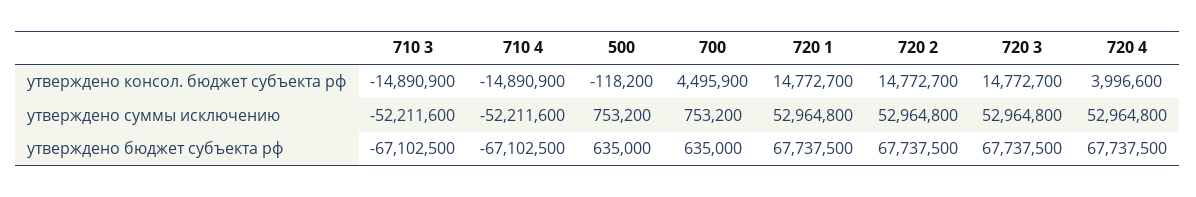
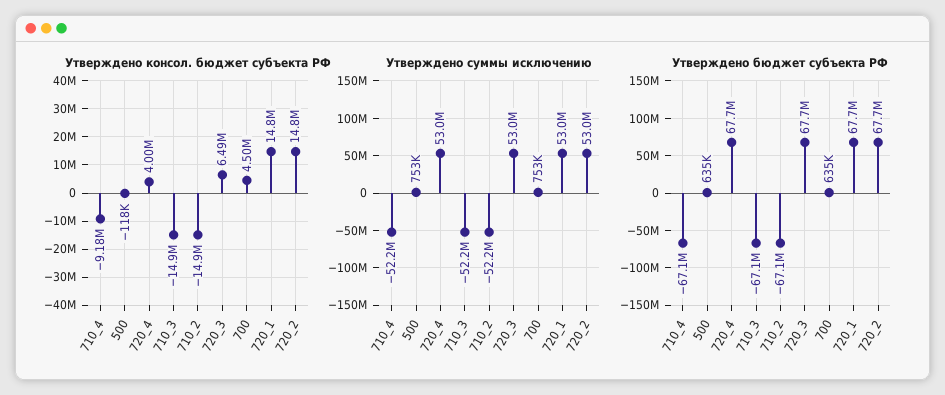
  {
    "утверждено консол. бюджет субъекта рф": {
      "710 3": -14890900,
-     "710 4": -14890900,
+     "710 4": -9180000,
      "500": -118200,
      "700": 4495900,
      "720 1": 14772700,
      "720 2": 14772700,
-     "720 3": 14772700,
+     "720 3": 6490000,
-     "720 4": 3996600
+     "720 4": 3996600,
+     "710_2": -14900000
    },
    "утверждено суммы исключению": {
      "710 3": -52211600,
      "710 4": -52211600,
      "500": 753200,
      "700": 753200,
      "720 1": 52964800,
      "720 2": 52964800,
      "720 3": 52964800,
-     "720 4": 52964800
+     "720 4": 52964800,
+     "710_2": -52200000
    },
    "утверждено бюджет субъекта рф": {
      "710 3": -67102500,
      "710 4": -67102500,
      "500": 635000,
      "700": 635000,
      "720 1": 67737500,
      "720 2": 67737500,
      "720 3": 67737500,
-     "720 4": 67737500
+     "720 4": 67737500,
+     "710_2": -67100000
    }
  }

